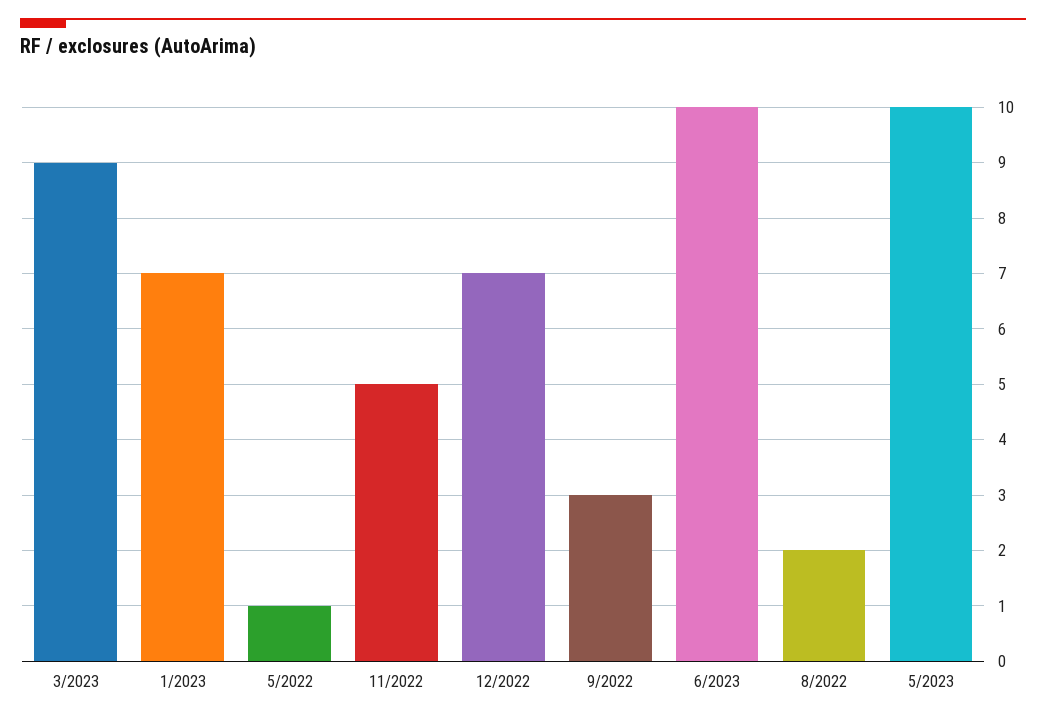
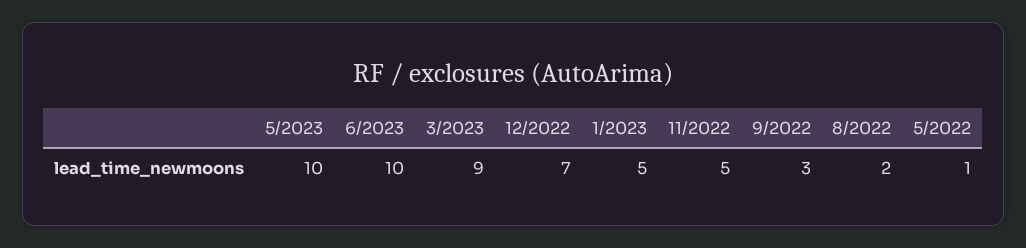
  {
    "3/2023": 9,
-   "1/2023": 7,
+   "1/2023": 5,
    "5/2022": 1,
    "11/2022": 5,
    "12/2022": 7,
    "9/2022": 3,
    "6/2023": 10,
    "8/2022": 2,
    "5/2023": 10
  }

